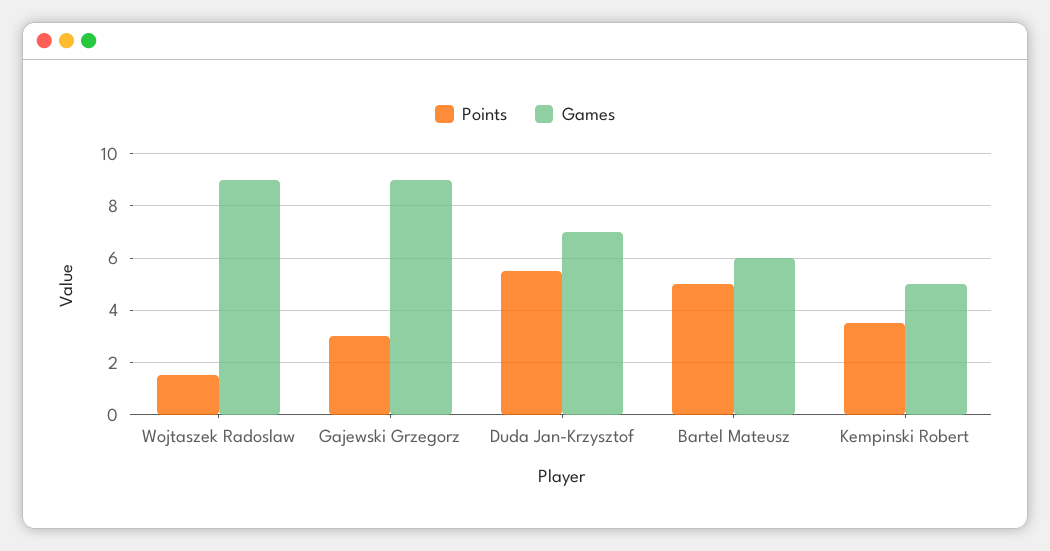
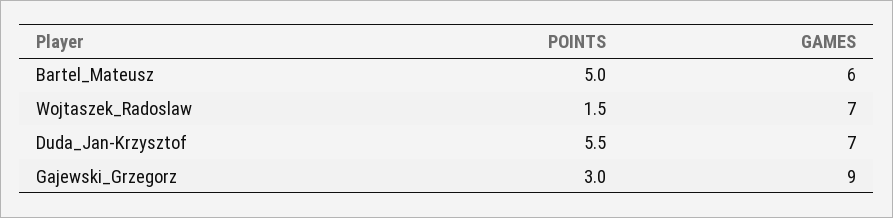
  {
    "Points": {
      "Wojtaszek Radoslaw": 1.5,
      "Gajewski Grzegorz": 3,
      "Duda Jan-Krzysztof": 5.5,
-     "Bartel Mateusz": 5,
+     "Bartel Mateusz": 5
-     "Kempinski Robert": 3.5
    },
    "Games": {
-     "Wojtaszek Radoslaw": 9,
+     "Wojtaszek Radoslaw": 7,
      "Gajewski Grzegorz": 9,
      "Duda Jan-Krzysztof": 7,
-     "Bartel Mateusz": 6,
+     "Bartel Mateusz": 6
-     "Kempinski Robert": 5
    }
  }

